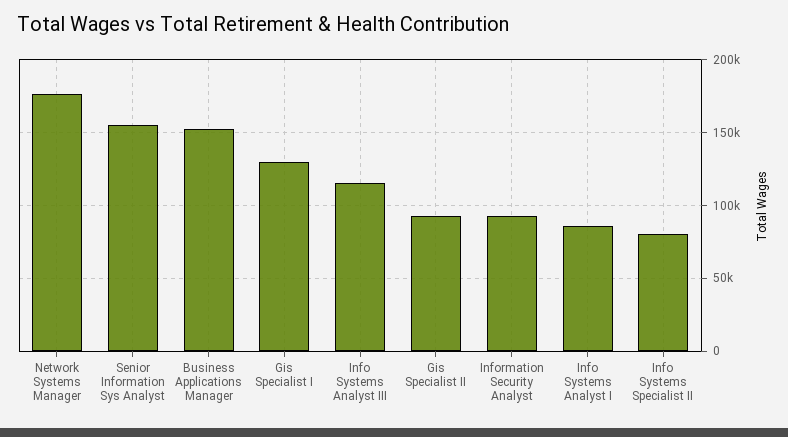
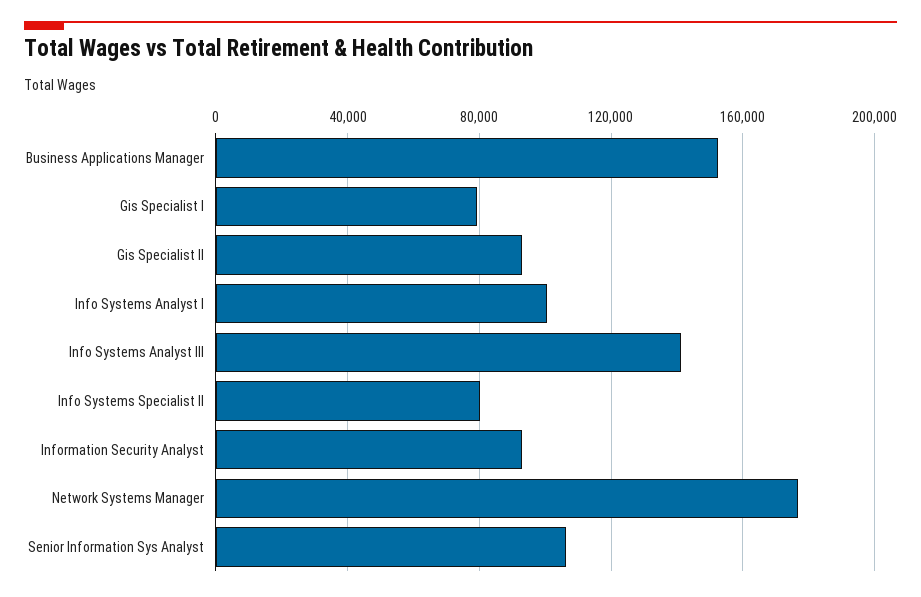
  {
    "Network Systems Manager": 175000,
-   "Senior Information Sys Analyst": 155000,
+   "Senior Information Sys Analyst": 105000,
    "Business Applications Manager": 155000,
-   "Gis Specialist I": 130000,
+   "Gis Specialist I": 80000,
-   "Info Systems Analyst III": 115000,
+   "Info Systems Analyst III": 140000,
    "Gis Specialist II": 95000,
    "Information Security Analyst": 95000,
-   "Info Systems Analyst I": 85000,
+   "Info Systems Analyst I": 100000,
    "Info Systems Specialist II": 80000
  }

